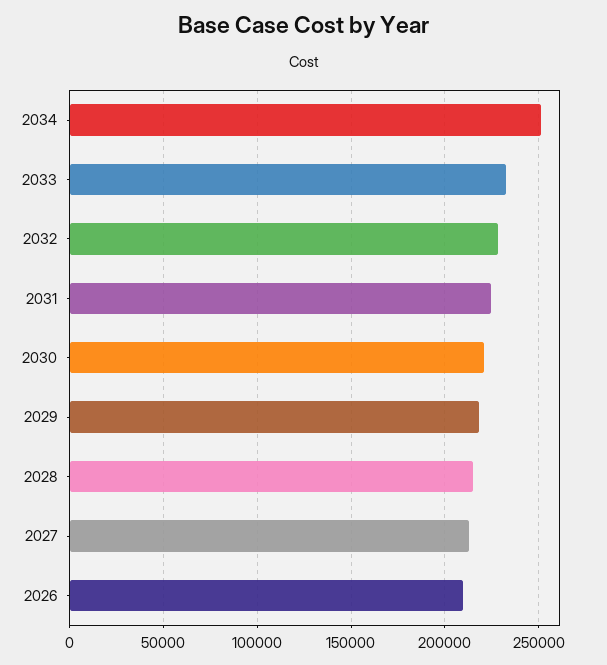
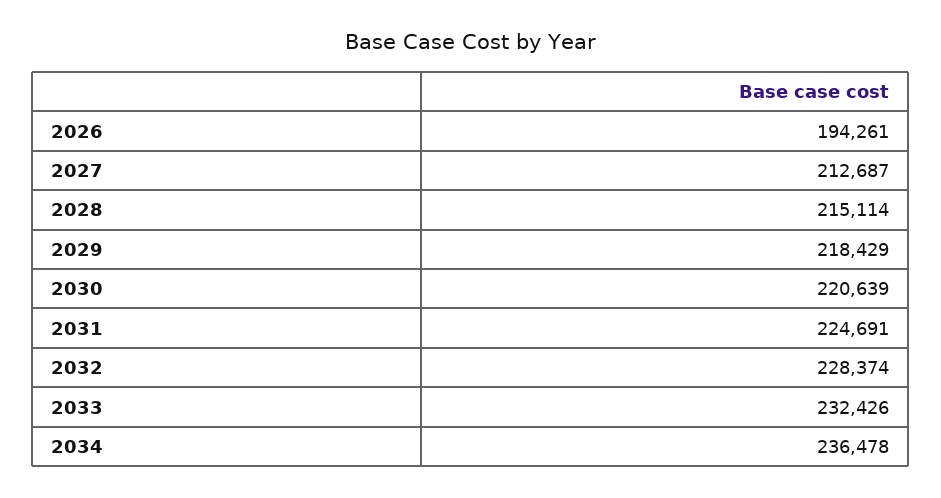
  {
-   "2034": 250000,
+   "2034": 236478,
    "2033": 232426,
    "2032": 228374,
    "2031": 224691,
    "2030": 220639,
    "2029": 218429,
    "2028": 215114,
    "2027": 212687,
-   "2026": 210000
+   "2026": 194261
  }

